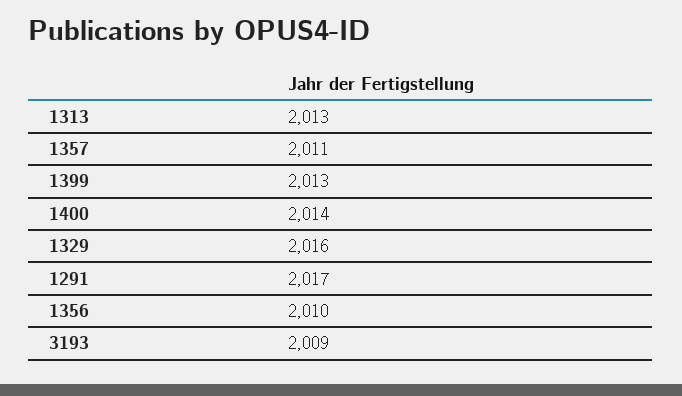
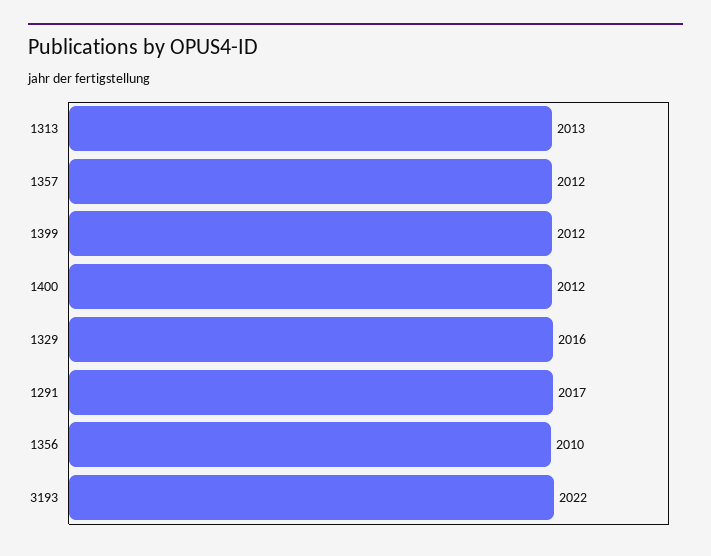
  {
    "1313": 2013,
-   "1357": 2011,
+   "1357": 2012,
-   "1399": 2013,
+   "1399": 2012,
-   "1400": 2014,
+   "1400": 2012,
    "1329": 2016,
    "1291": 2017,
    "1356": 2010,
-   "3193": 2009
+   "3193": 2022
  }

